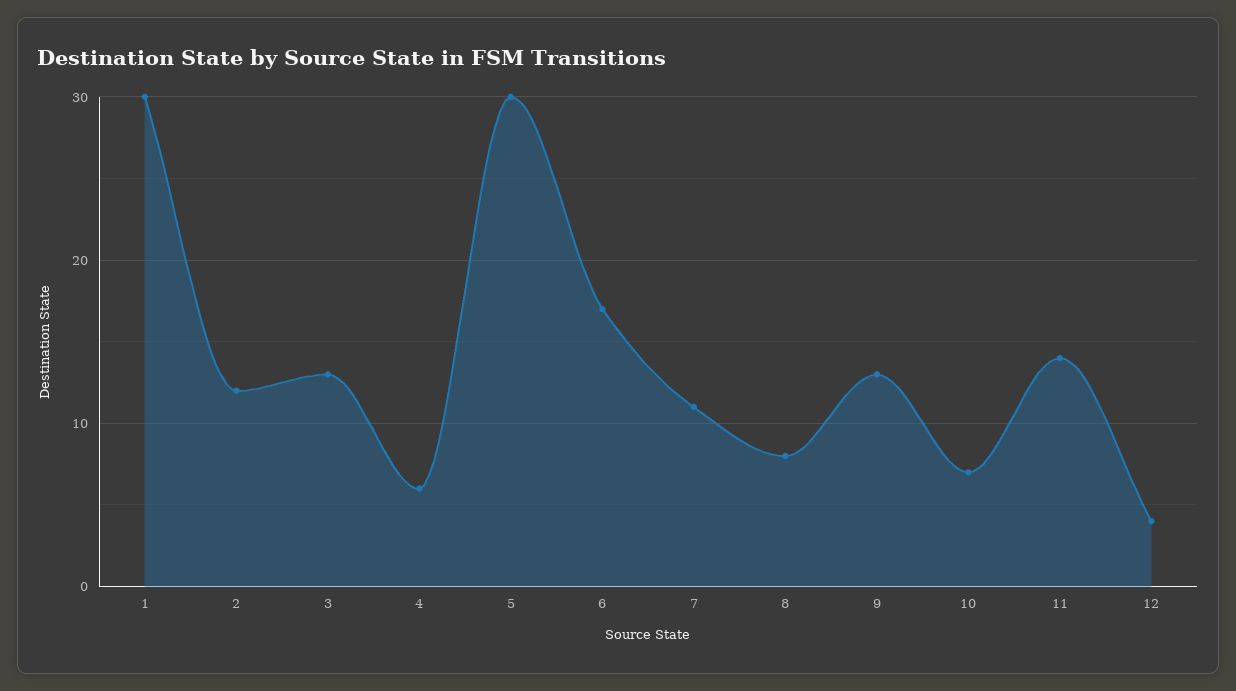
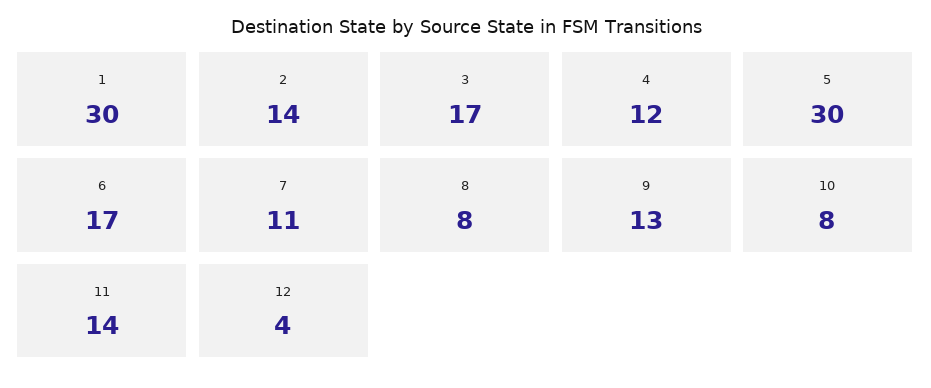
  {
    "1": 30,
-   "2": 12,
+   "2": 14,
-   "3": 13,
+   "3": 17,
-   "4": 6,
+   "4": 12,
    "5": 30,
    "6": 17,
    "7": 11,
    "8": 8,
    "9": 13,
-   "10": 7,
+   "10": 8,
    "11": 14,
    "12": 4
  }

